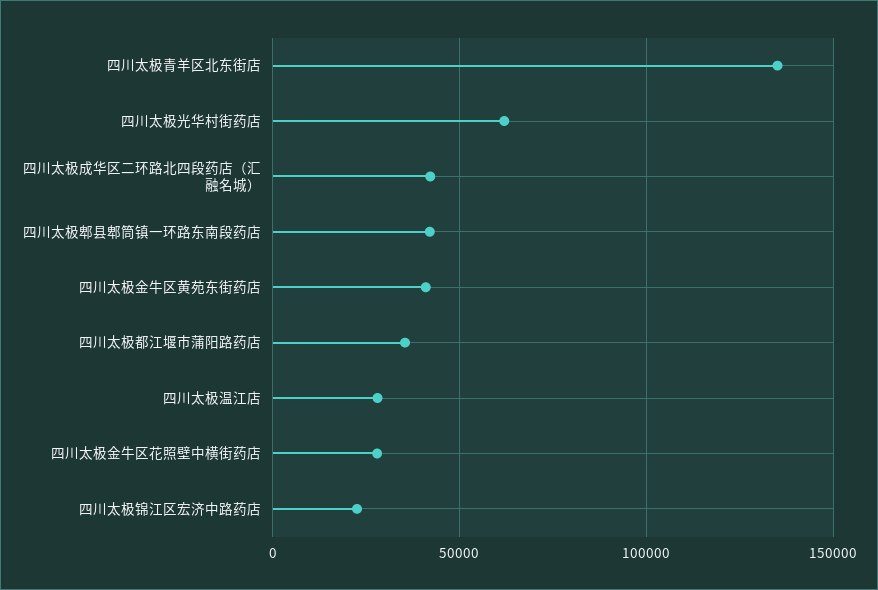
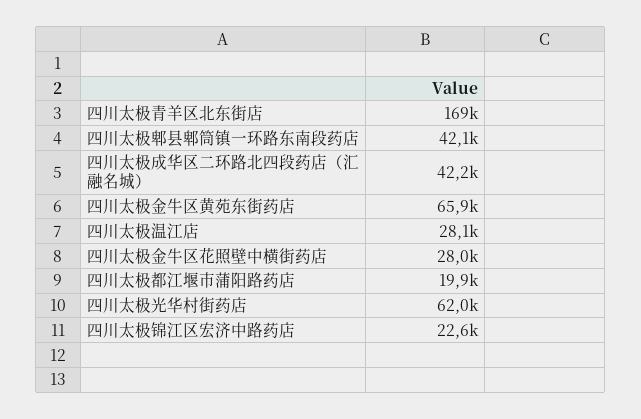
  {
-   "四川太极青羊区北东街店": 135000,
+   "四川太极青羊区北东街店": 169000,
    "四川太极光华村街药店": 62000,
    "四川太极成华区二环路北四段药店（汇融名城）": 42200,
    "四川太极郫县郫筒镇一环路东南段药店": 42100,
-   "四川太极金牛区黄苑东街药店": 40000,
+   "四川太极金牛区黄苑东街药店": 65900,
-   "四川太极都江堰市蒲阳路药店": 35000,
+   "四川太极都江堰市蒲阳路药店": 19900,
    "四川太极温江店": 28100,
    "四川太极金牛区花照壁中横街药店": 28000,
    "四川太极锦江区宏济中路药店": 22600
  }

